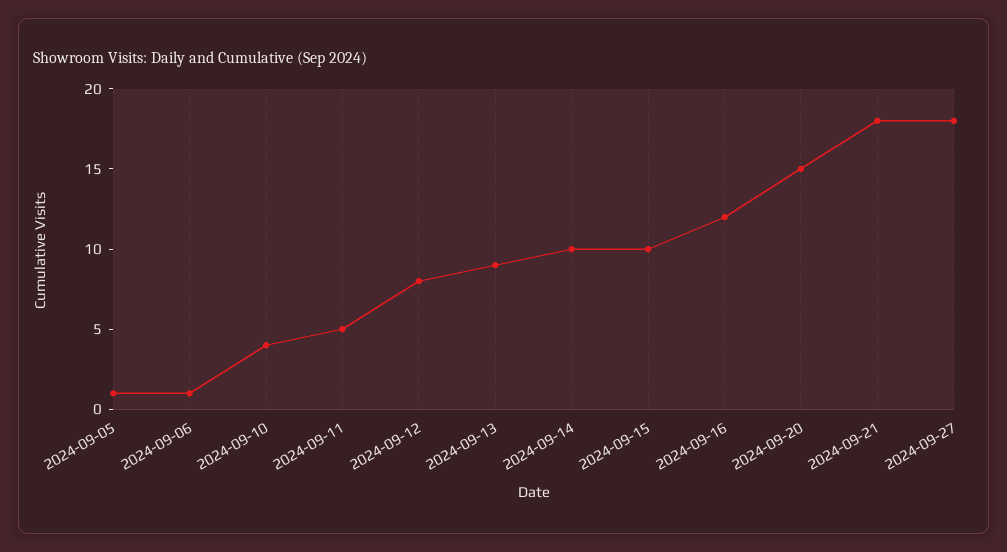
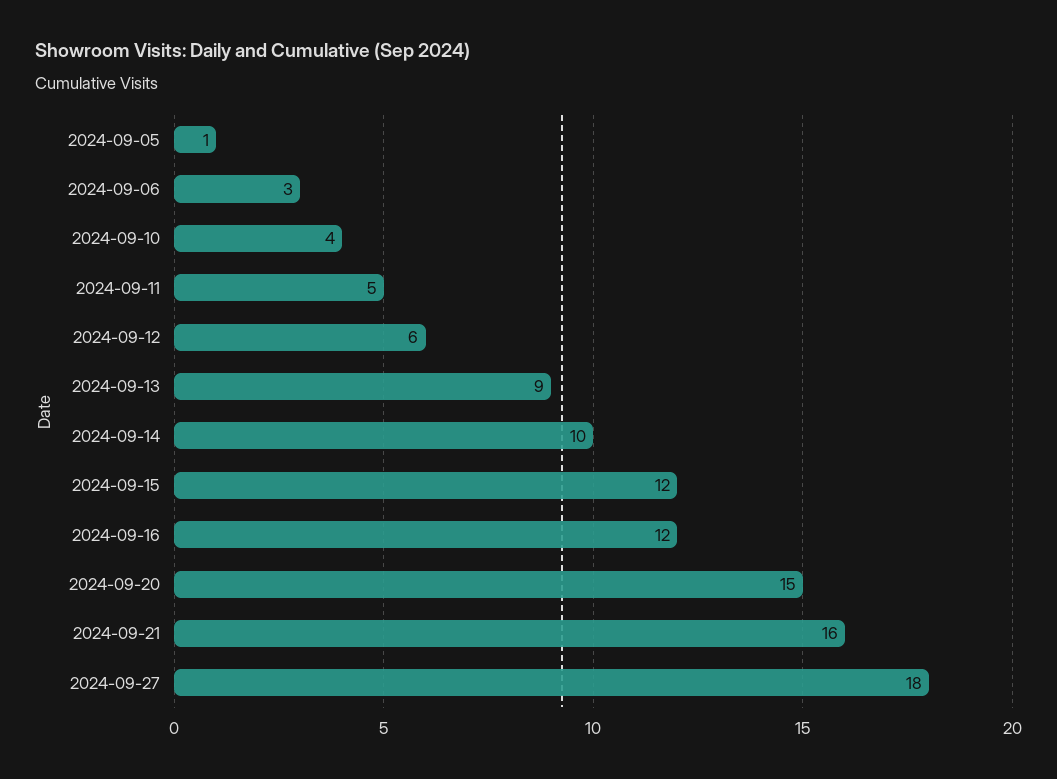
  {
    "2024-09-05": 1,
-   "2024-09-06": 1,
+   "2024-09-06": 3,
    "2024-09-10": 4,
    "2024-09-11": 5,
-   "2024-09-12": 8,
+   "2024-09-12": 6,
    "2024-09-13": 9,
    "2024-09-14": 10,
-   "2024-09-15": 10,
+   "2024-09-15": 12,
    "2024-09-16": 12,
    "2024-09-20": 15,
-   "2024-09-21": 18,
+   "2024-09-21": 16,
    "2024-09-27": 18
  }

